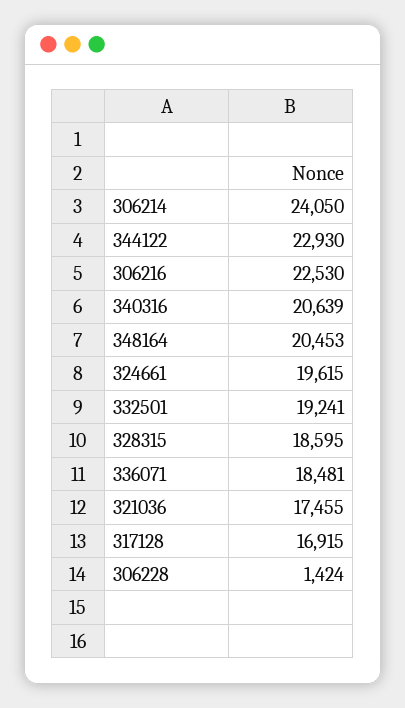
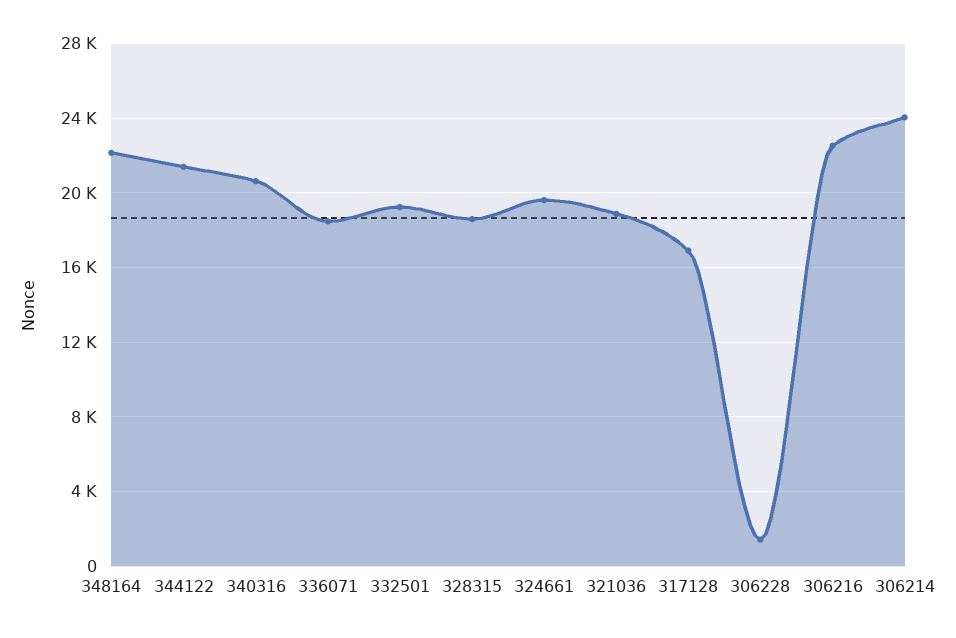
  {
    "306214": 24050,
-   "344122": 22930,
+   "344122": 21500,
    "306216": 22530,
    "340316": 20639,
-   "348164": 20453,
+   "348164": 22000,
    "324661": 19615,
    "332501": 19241,
    "328315": 18595,
    "336071": 18481,
-   "321036": 17455,
+   "321036": 19000,
    "317128": 16915,
    "306228": 1424
  }

